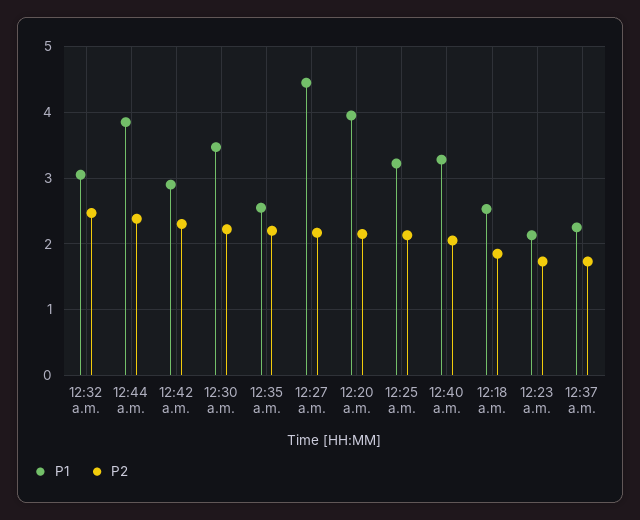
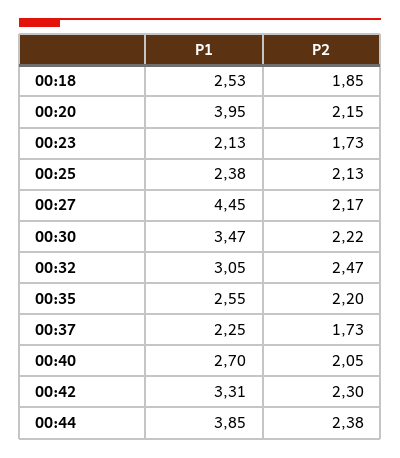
  {
    "P1": {
      "12:32 a.m.": 3.05,
      "12:44 a.m.": 3.85,
-     "12:42 a.m.": 2.9,
+     "12:42 a.m.": 3.31,
      "12:30 a.m.": 3.47,
      "12:35 a.m.": 2.55,
      "12:27 a.m.": 4.45,
      "12:20 a.m.": 3.95,
-     "12:25 a.m.": 3.2,
+     "12:25 a.m.": 2.38,
-     "12:40 a.m.": 3.3,
+     "12:40 a.m.": 2.7,
      "12:18 a.m.": 2.53,
      "12:23 a.m.": 2.13,
      "12:37 a.m.": 2.25
    },
    "P2": {
      "12:32 a.m.": 2.47,
      "12:44 a.m.": 2.38,
      "12:42 a.m.": 2.3,
      "12:30 a.m.": 2.22,
      "12:35 a.m.": 2.2,
      "12:27 a.m.": 2.17,
      "12:20 a.m.": 2.15,
      "12:25 a.m.": 2.13,
      "12:40 a.m.": 2.05,
      "12:18 a.m.": 1.85,
      "12:23 a.m.": 1.73,
      "12:37 a.m.": 1.73
    }
  }

